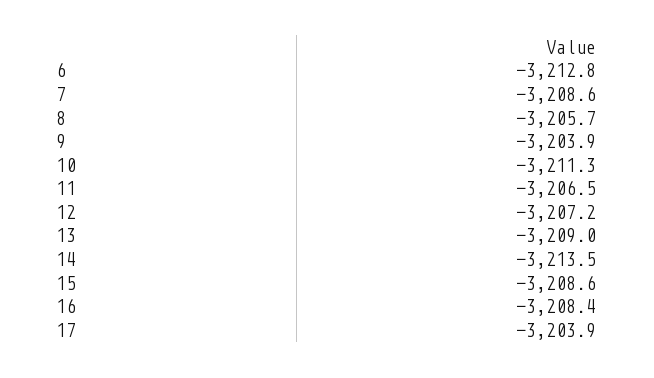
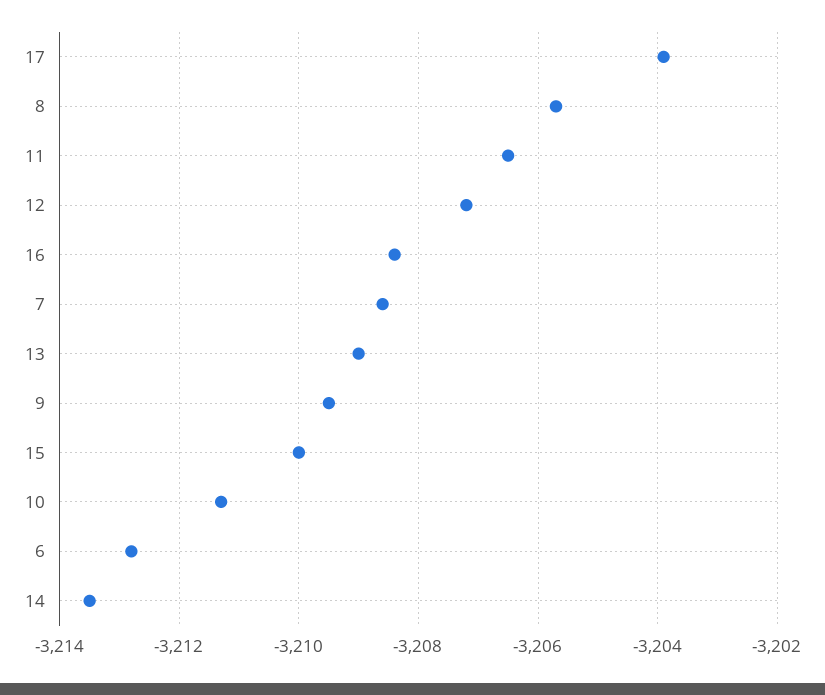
  {
    "6": -3212.8,
    "7": -3208.6,
    "8": -3205.7,
-   "9": -3203.9,
+   "9": -3209.5,
    "10": -3211.3,
    "11": -3206.5,
    "12": -3207.2,
    "13": -3209,
    "14": -3213.5,
-   "15": -3208.6,
+   "15": -3210,
    "16": -3208.4,
    "17": -3203.9
  }

